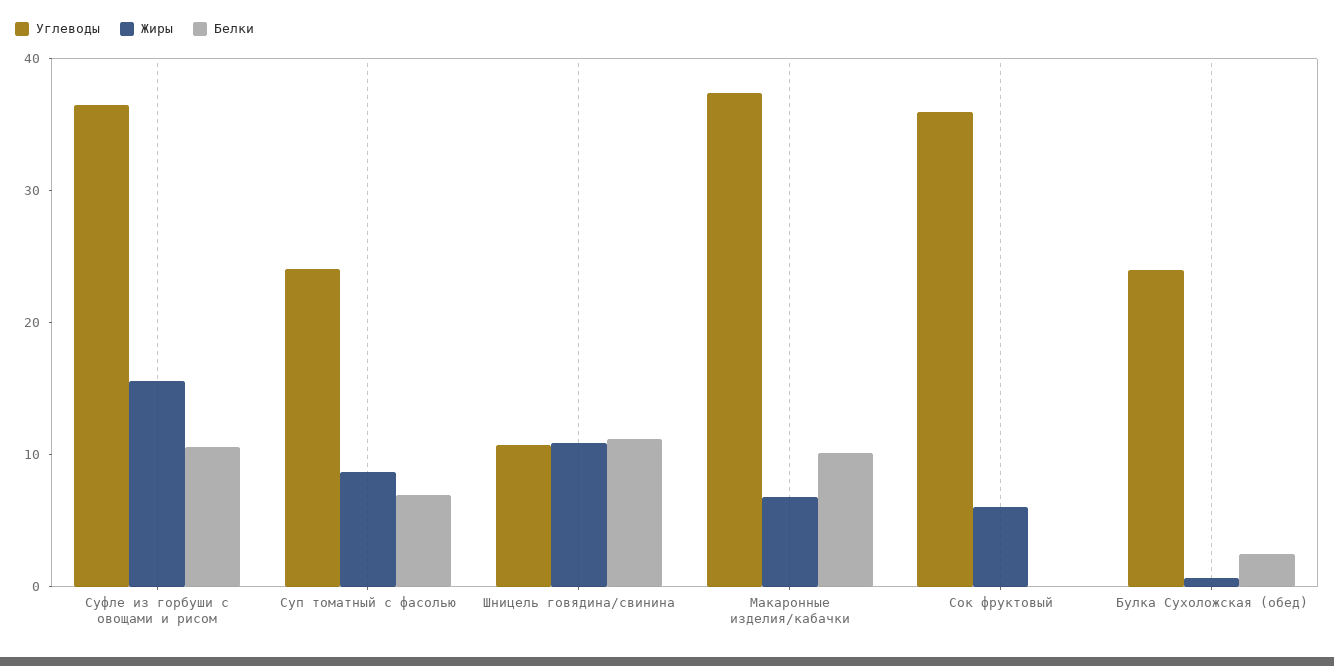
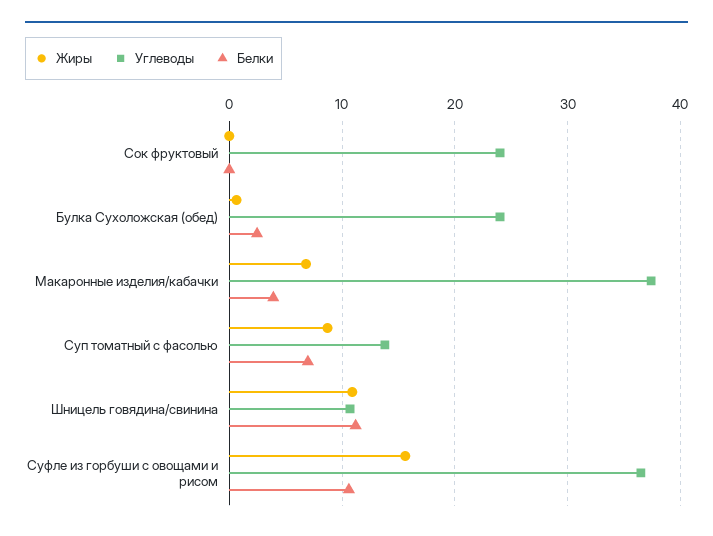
  {
    "Углеводы": {
      "Суфле из горбуши с овощами и рисом": 37,
-     "Суп томатный с фасолью": 24,
+     "Суп томатный с фасолью": 14,
      "Шницель говядина/свинина": 11,
      "Макаронные изделия/кабачки": 37,
-     "Сок фруктовый": 36,
+     "Сок фруктовый": 24,
      "Булка Сухоложская (обед)": 24
    },
    "Жиры": {
      "Суфле из горбуши с овощами и рисом": 16,
      "Суп томатный с фасолью": 9,
      "Шницель говядина/свинина": 11,
      "Макаронные изделия/кабачки": 7,
-     "Сок фруктовый": 6,
+     "Сок фруктовый": 0,
      "Булка Сухоложская (обед)": 1
    },
    "Белки": {
      "Суфле из горбуши с овощами и рисом": 11,
      "Суп томатный с фасолью": 7,
      "Шницель говядина/свинина": 11,
-     "Макаронные изделия/кабачки": 10,
+     "Макаронные изделия/кабачки": 4,
      "Сок фруктовый": 0,
      "Булка Сухоложская (обед)": 2
    }
  }

